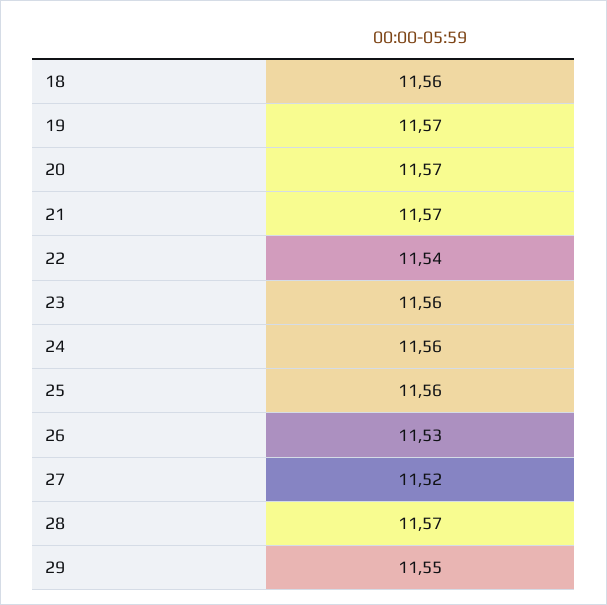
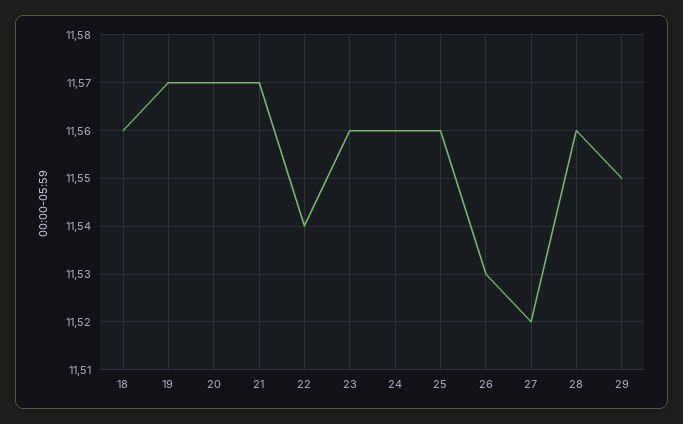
  {
    "18": 11.56,
    "19": 11.57,
    "20": 11.57,
    "21": 11.57,
    "22": 11.54,
    "23": 11.56,
    "24": 11.56,
    "25": 11.56,
    "26": 11.53,
    "27": 11.52,
-   "28": 11.57,
+   "28": 11.56,
    "29": 11.55
  }

